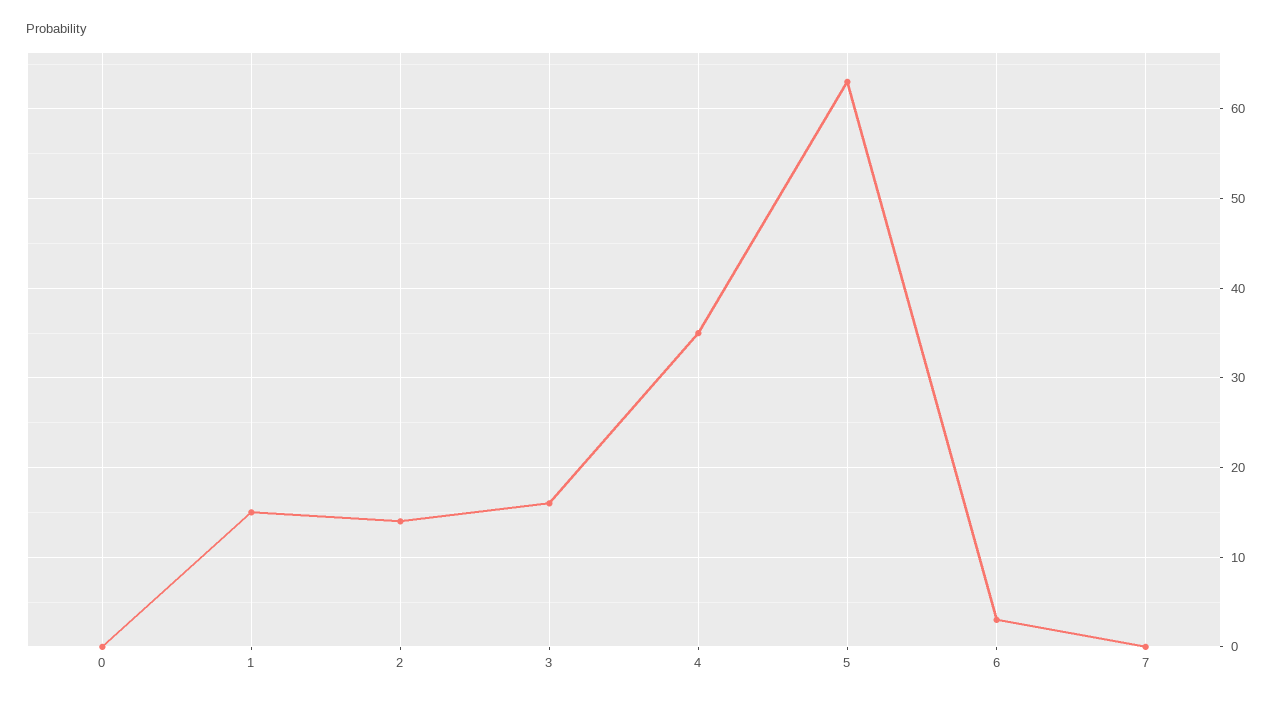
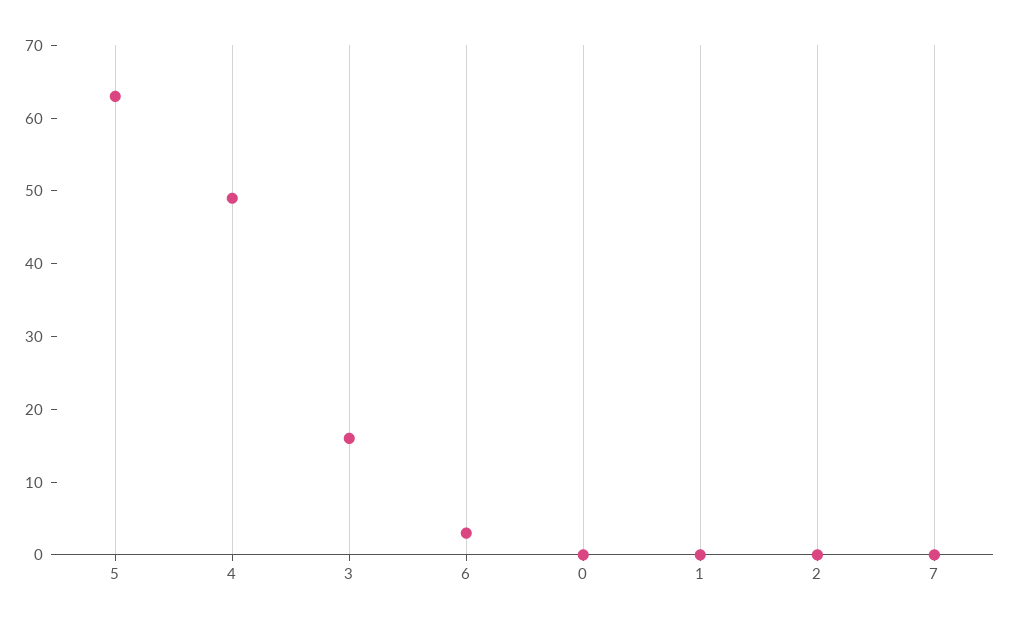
  {
    "0": 0,
-   "1": 15,
+   "1": 0,
-   "2": 14,
+   "2": 0,
    "3": 16,
-   "4": 35,
+   "4": 50,
    "5": 63,
    "6": 3,
    "7": 0
  }

